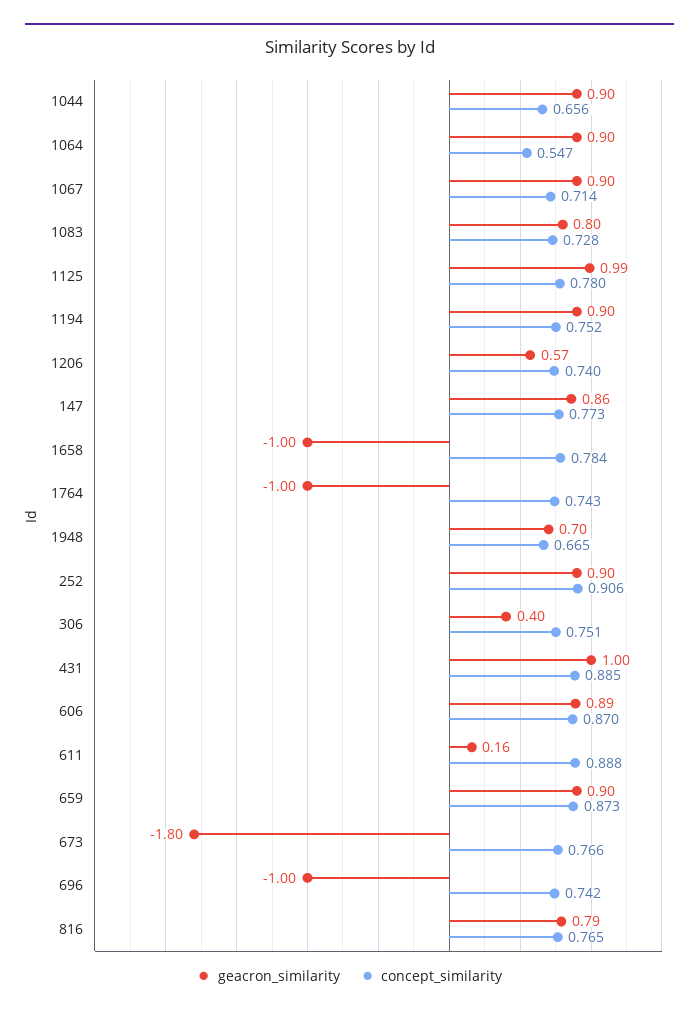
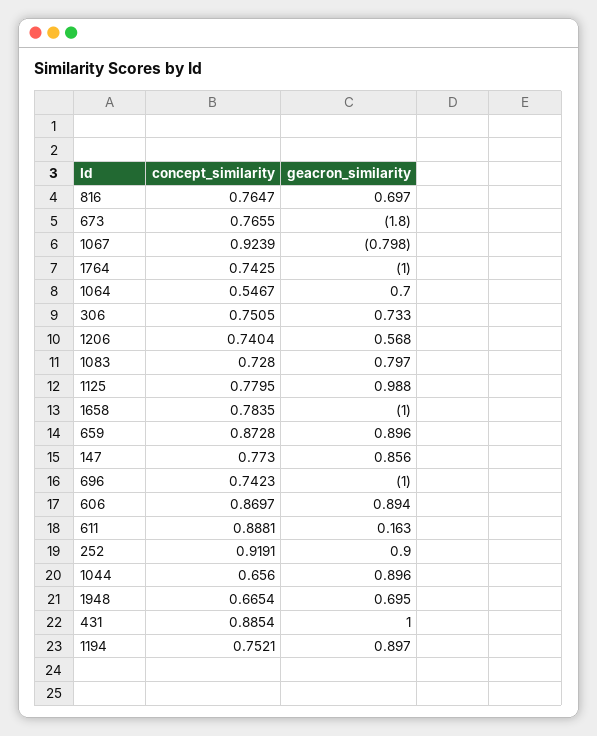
  {
    "geacron_similarity": {
      "1044": 0.896,
-     "1064": 0.9,
+     "1064": 0.7,
-     "1067": 0.9,
+     "1067": -0.798,
      "1083": 0.797,
      "1125": 0.988,
      "1194": 0.897,
      "1206": 0.568,
      "147": 0.856,
      "1658": -1,
      "1764": -1,
      "1948": 0.695,
      "252": 0.9,
-     "306": 0.4,
+     "306": 0.733,
      "431": 1,
      "606": 0.894,
      "611": 0.163,
      "659": 0.896,
      "673": -1.8,
      "696": -1,
-     "816": 0.79
+     "816": 0.697
    },
    "concept_similarity": {
      "1044": 0.656,
      "1064": 0.5467,
-     "1067": 0.714,
+     "1067": 0.9239,
      "1083": 0.728,
      "1125": 0.7795,
      "1194": 0.7521,
      "1206": 0.7404,
      "147": 0.773,
      "1658": 0.7835,
      "1764": 0.7425,
      "1948": 0.6654,
-     "252": 0.906,
+     "252": 0.9191,
      "306": 0.7505,
      "431": 0.8854,
      "606": 0.8697,
      "611": 0.8881,
      "659": 0.8728,
      "673": 0.7655,
      "696": 0.7423,
      "816": 0.7647
    }
  }

